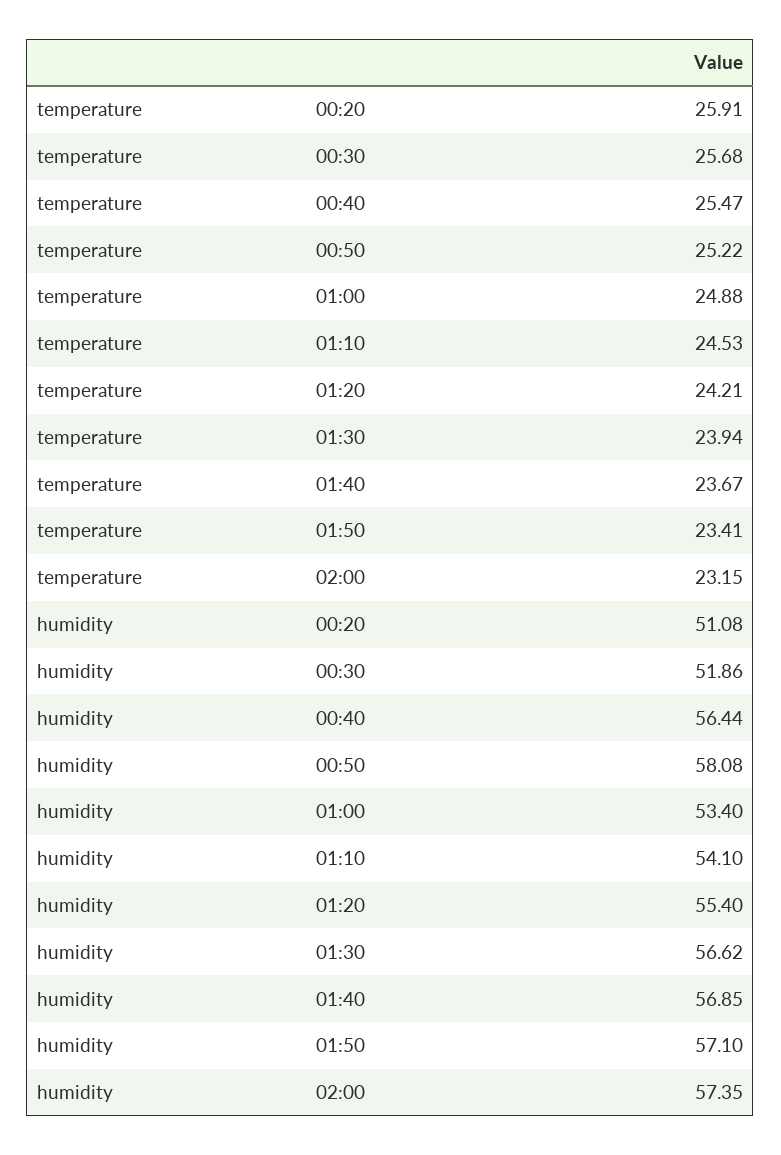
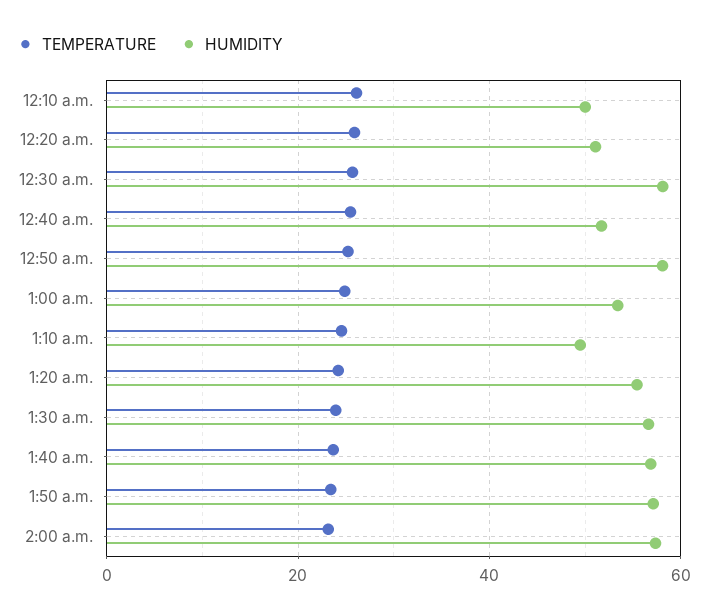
  {
    "temperature": {
      "00:20": 25.91,
      "00:30": 25.68,
      "00:40": 25.47,
      "00:50": 25.22,
      "01:00": 24.88,
      "01:10": 24.53,
      "01:20": 24.21,
      "01:30": 23.94,
      "01:40": 23.67,
      "01:50": 23.41,
-     "02:00": 23.15
+     "02:00": 23.15,
+     "12:10 a.m.": 26
    },
    "humidity": {
      "00:20": 51.08,
-     "00:30": 51.86,
+     "00:30": 58,
-     "00:40": 56.44,
+     "00:40": 52,
      "00:50": 58.08,
      "01:00": 53.4,
-     "01:10": 54.1,
+     "01:10": 50,
      "01:20": 55.4,
      "01:30": 56.62,
      "01:40": 56.85,
      "01:50": 57.1,
-     "02:00": 57.35
+     "02:00": 57.35,
+     "12:10 a.m.": 50
    }
  }

